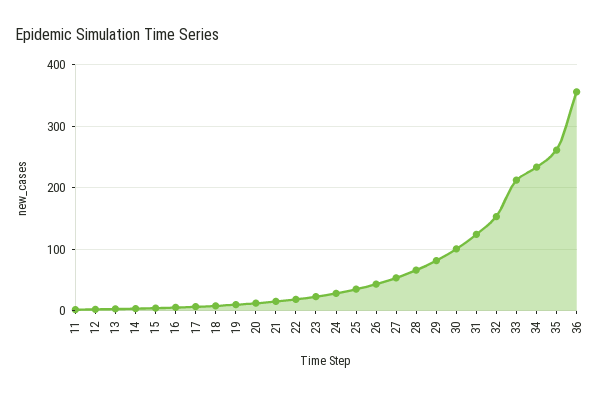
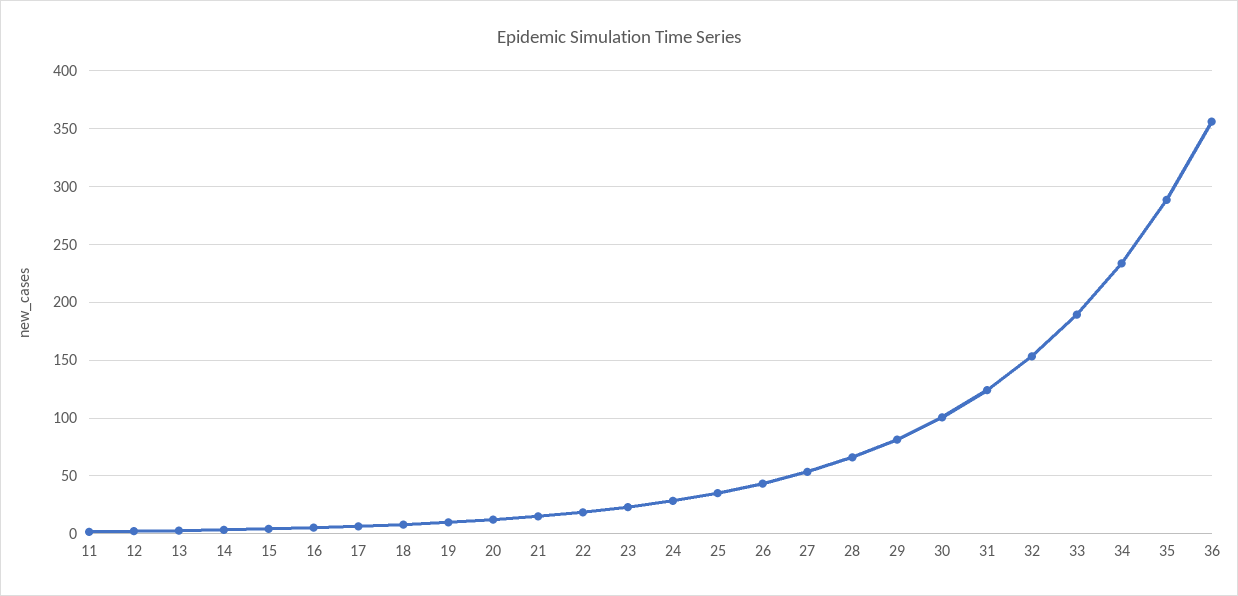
  {
    "11": 0,
    "12": 0,
    "13": 0,
    "14": 0,
    "15": 0,
    "16": 10,
    "17": 10,
    "18": 10,
    "19": 10,
    "20": 10,
    "21": 20,
    "22": 20,
    "23": 20,
    "24": 30,
    "25": 40,
    "26": 40,
    "27": 50,
    "28": 70,
    "29": 80,
    "30": 100,
    "31": 120,
    "32": 150,
-   "33": 210,
+   "33": 190,
    "34": 230,
-   "35": 260,
+   "35": 290,
    "36": 360
  }

